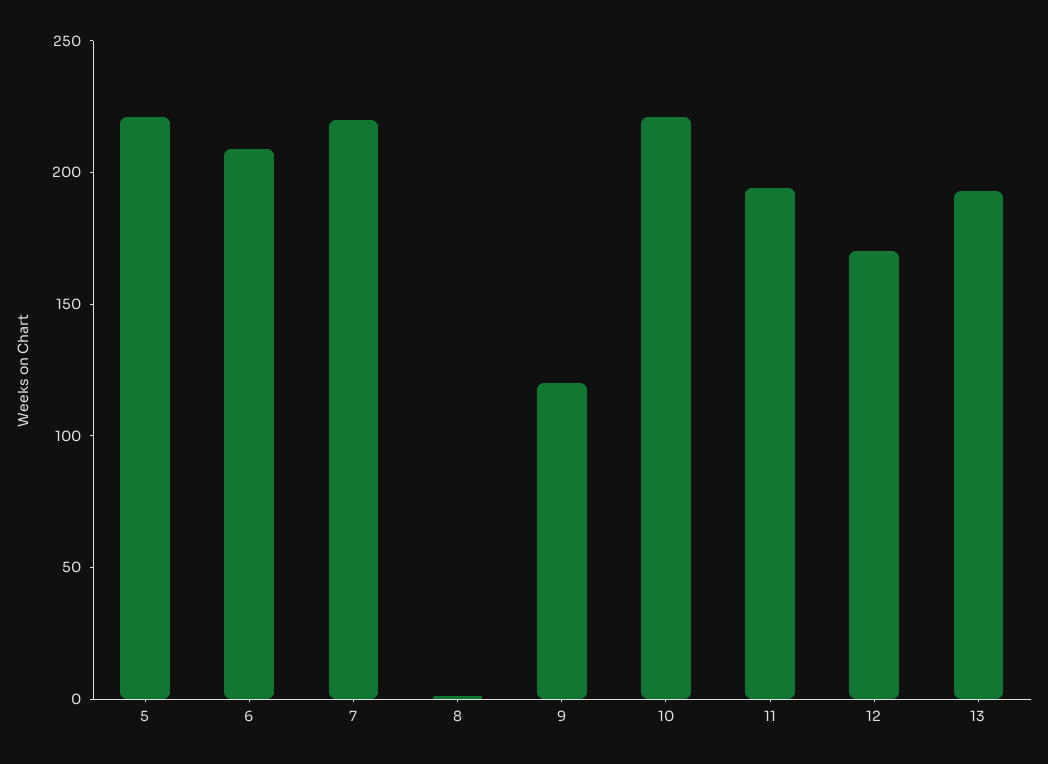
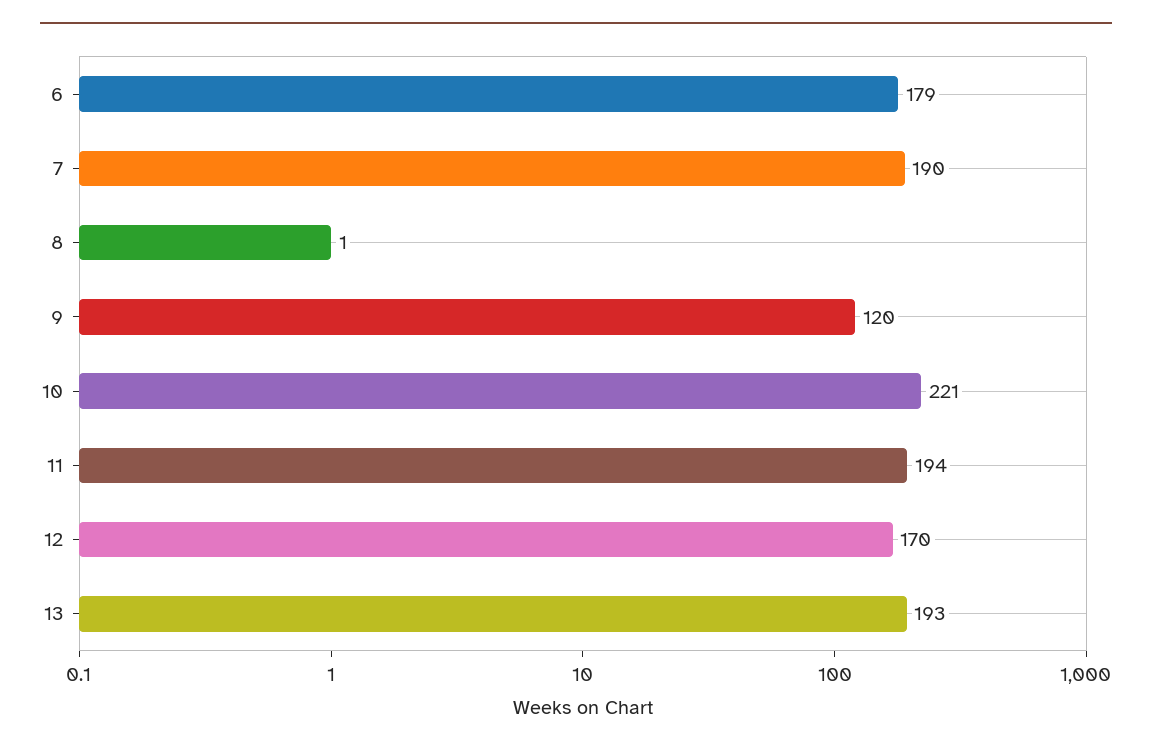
  {
-   "5": 220,
-   "6": 210,
+   "6": 179,
-   "7": 220,
+   "7": 190,
    "8": 1,
    "9": 120,
    "10": 221,
    "11": 194,
    "12": 170,
    "13": 193
  }

